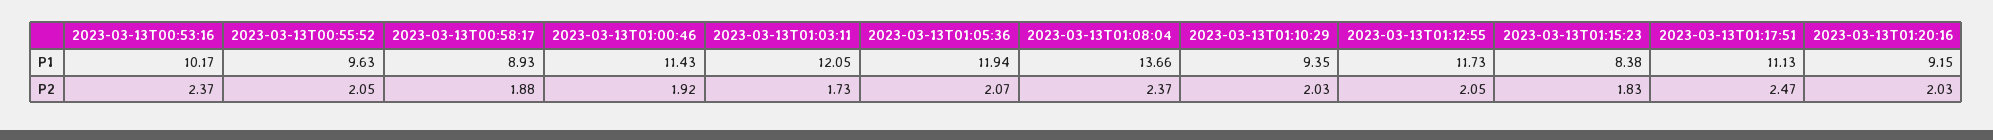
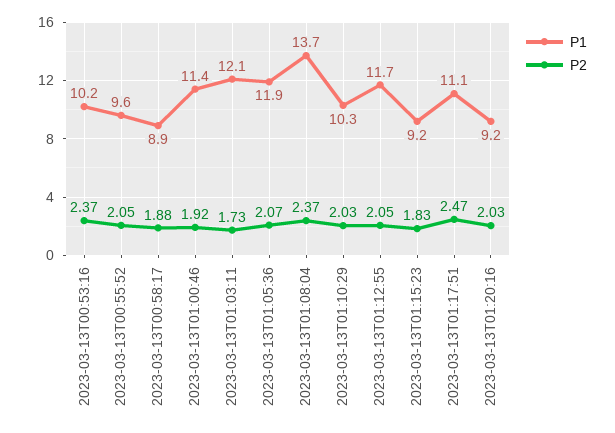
  {
    "P1": {
      "2023-03-13T00:53:16": 10.17,
      "2023-03-13T00:55:52": 9.63,
      "2023-03-13T00:58:17": 8.93,
      "2023-03-13T01:00:46": 11.43,
      "2023-03-13T01:03:11": 12.05,
      "2023-03-13T01:05:36": 11.94,
      "2023-03-13T01:08:04": 13.66,
-     "2023-03-13T01:10:29": 9.35,
+     "2023-03-13T01:10:29": 10.3,
      "2023-03-13T01:12:55": 11.73,
-     "2023-03-13T01:15:23": 8.38,
+     "2023-03-13T01:15:23": 9.2,
      "2023-03-13T01:17:51": 11.13,
      "2023-03-13T01:20:16": 9.15
    },
    "P2": {
      "2023-03-13T00:53:16": 2.37,
      "2023-03-13T00:55:52": 2.05,
      "2023-03-13T00:58:17": 1.88,
      "2023-03-13T01:00:46": 1.92,
      "2023-03-13T01:03:11": 1.73,
      "2023-03-13T01:05:36": 2.07,
      "2023-03-13T01:08:04": 2.37,
      "2023-03-13T01:10:29": 2.03,
      "2023-03-13T01:12:55": 2.05,
      "2023-03-13T01:15:23": 1.83,
      "2023-03-13T01:17:51": 2.47,
      "2023-03-13T01:20:16": 2.03
    }
  }

